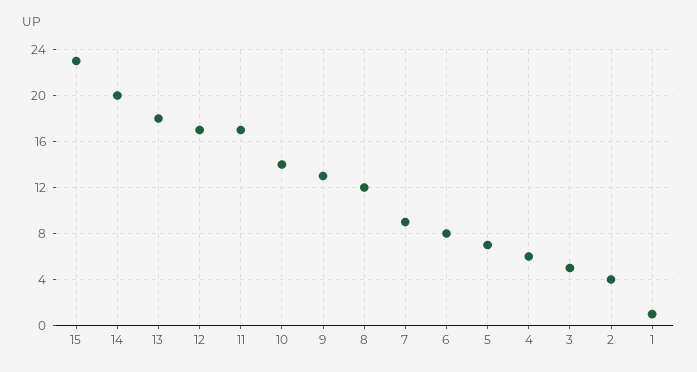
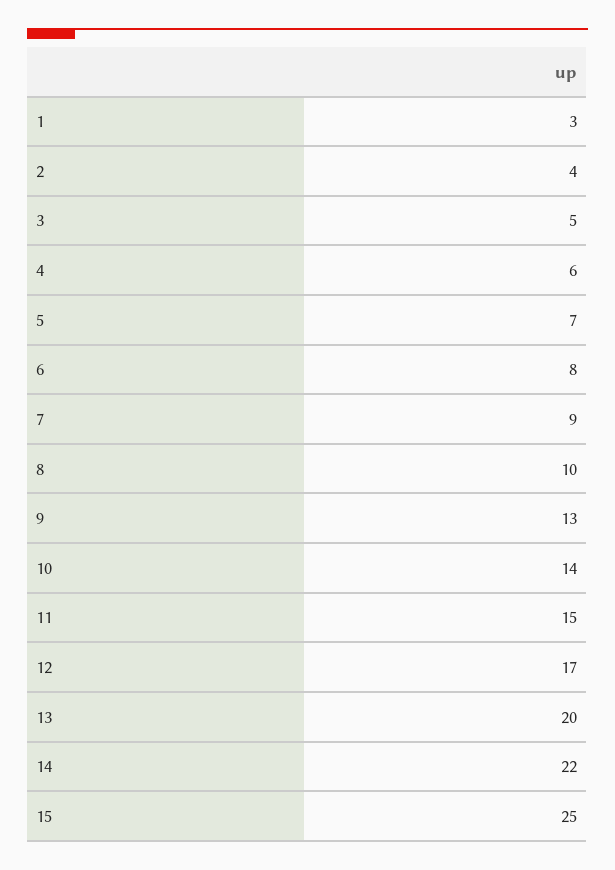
  {
-   "15": 23,
+   "15": 25,
-   "14": 20,
+   "14": 22,
-   "13": 18,
+   "13": 20,
    "12": 17,
-   "11": 17,
+   "11": 15,
    "10": 14,
    "9": 13,
-   "8": 12,
+   "8": 10,
    "7": 9,
    "6": 8,
    "5": 7,
    "4": 6,
    "3": 5,
    "2": 4,
-   "1": 1
+   "1": 3
  }

